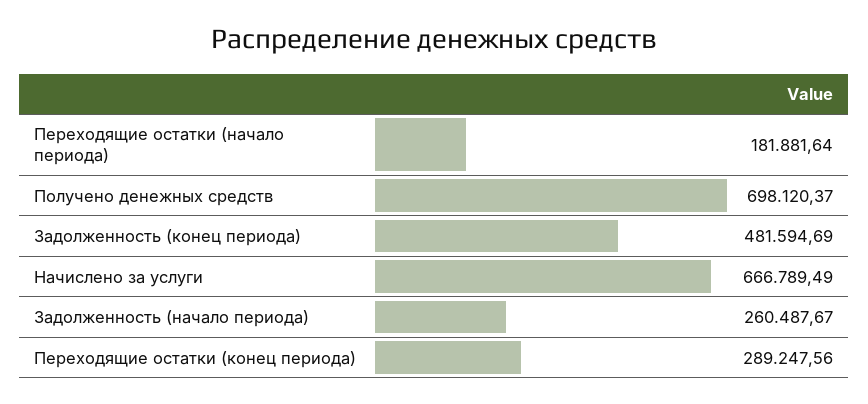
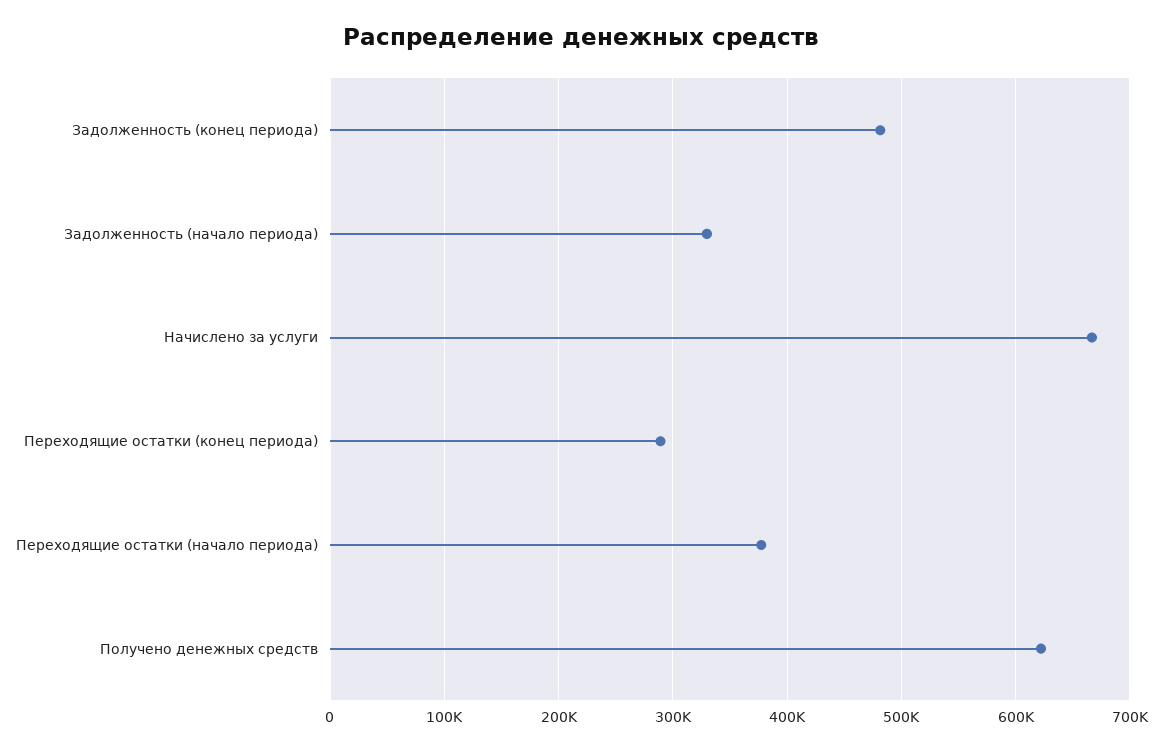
  {
-   "Переходящие остатки (начало периода)": 181881.64,
+   "Переходящие остатки (начало периода)": 380000,
-   "Получено денежных средств": 698120.37,
+   "Получено денежных средств": 620000,
    "Задолженность (конец периода)": 481594.69,
    "Начислено за услуги": 666789.49,
-   "Задолженность (начало периода)": 260487.67,
+   "Задолженность (начало периода)": 330000,
    "Переходящие остатки (конец периода)": 289247.56
  }

